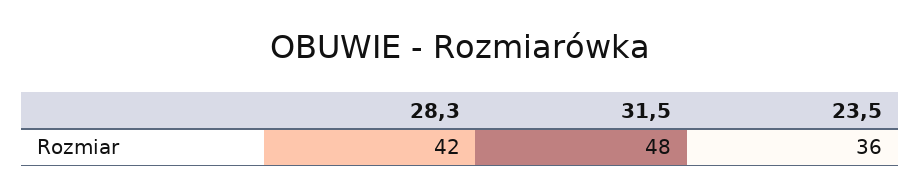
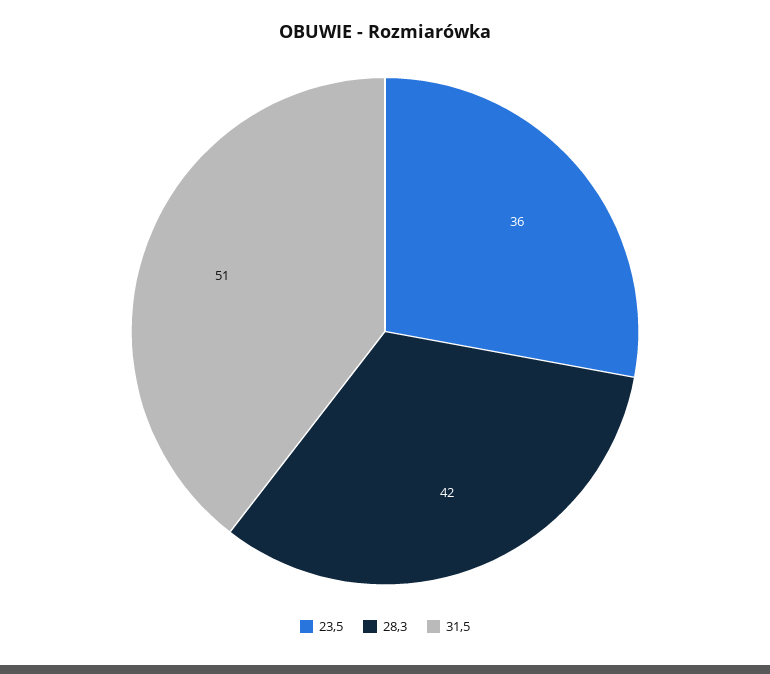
  {
    "28,3": 42,
-   "31,5": 48,
+   "31,5": 51,
    "23,5": 36
  }

